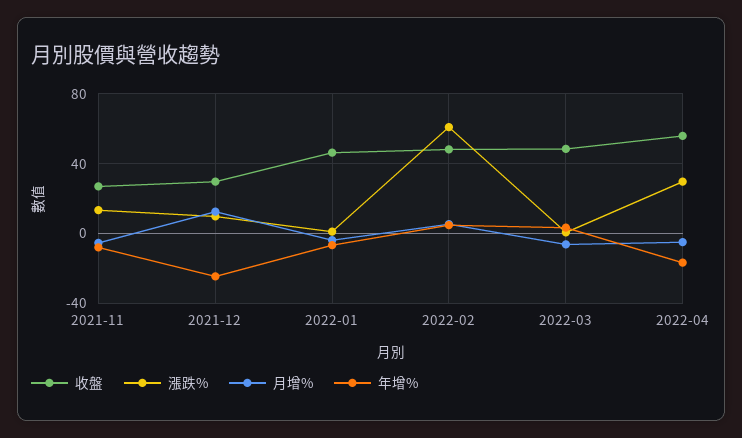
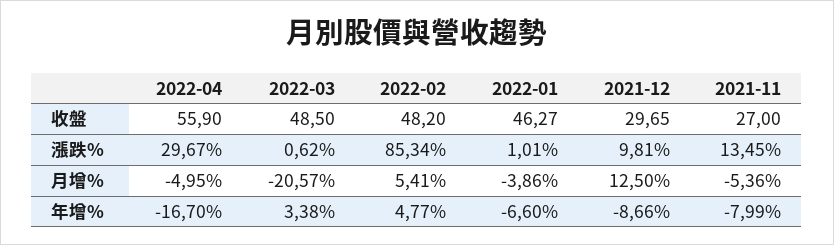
  {
    "收盤": {
      "2021-11": 27,
      "2021-12": 29.65,
      "2022-01": 46.27,
      "2022-02": 48.2,
      "2022-03": 48.5,
      "2022-04": 55.9
    },
    "漲跌%": {
      "2021-11": 13.45,
      "2021-12": 9.81,
      "2022-01": 1.01,
-     "2022-02": 60,
+     "2022-02": 85.34,
      "2022-03": 0.62,
      "2022-04": 29.67
    },
    "月增%": {
      "2021-11": -5.36,
      "2021-12": 12.5,
      "2022-01": -3.86,
      "2022-02": 5.41,
-     "2022-03": -5,
+     "2022-03": -20.57,
      "2022-04": -4.95
    },
    "年增%": {
      "2021-11": -7.99,
-     "2021-12": -25,
+     "2021-12": -8.66,
      "2022-01": -6.6,
      "2022-02": 4.77,
      "2022-03": 3.38,
      "2022-04": -16.7
    }
  }

